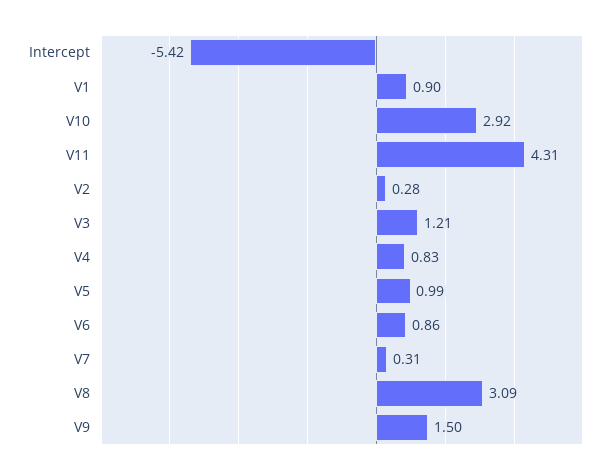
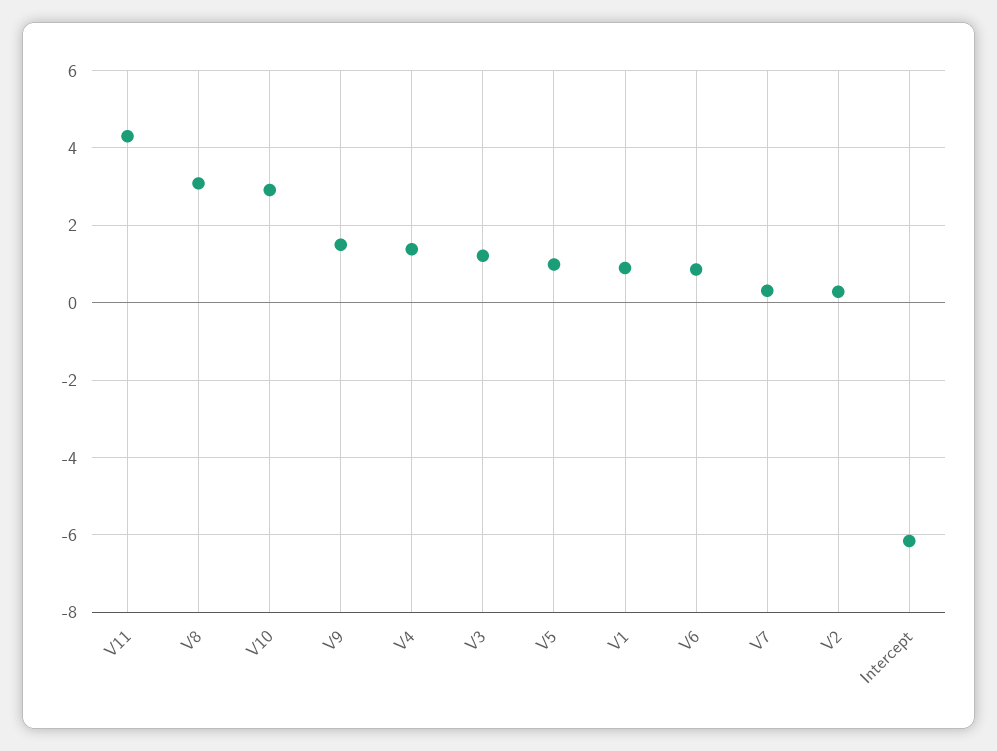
  {
-   "Intercept": -5.42,
+   "Intercept": -6.2,
    "V1": 0.9,
    "V10": 2.92,
    "V11": 4.31,
    "V2": 0.28,
    "V3": 1.21,
-   "V4": 0.83,
+   "V4": 1.4,
    "V5": 0.99,
    "V6": 0.86,
    "V7": 0.31,
    "V8": 3.09,
    "V9": 1.5
  }

